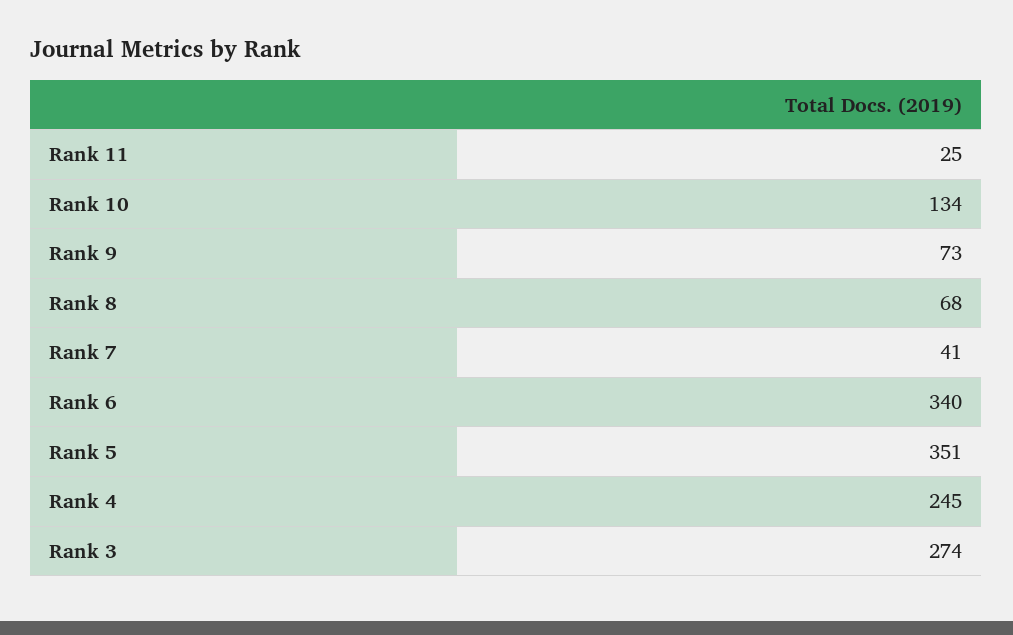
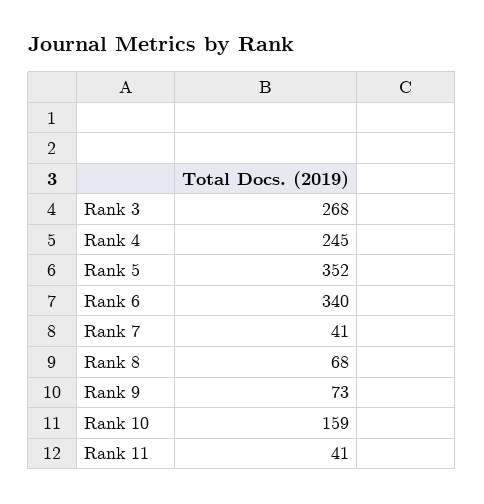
  {
-   "Rank 11": 25,
+   "Rank 11": 41,
-   "Rank 10": 134,
+   "Rank 10": 159,
    "Rank 9": 73,
    "Rank 8": 68,
    "Rank 7": 41,
    "Rank 6": 340,
-   "Rank 5": 351,
+   "Rank 5": 352,
    "Rank 4": 245,
-   "Rank 3": 274
+   "Rank 3": 268
  }

